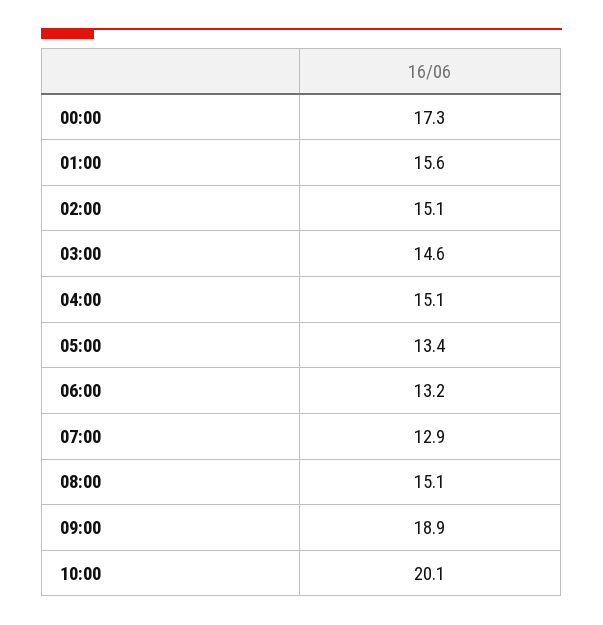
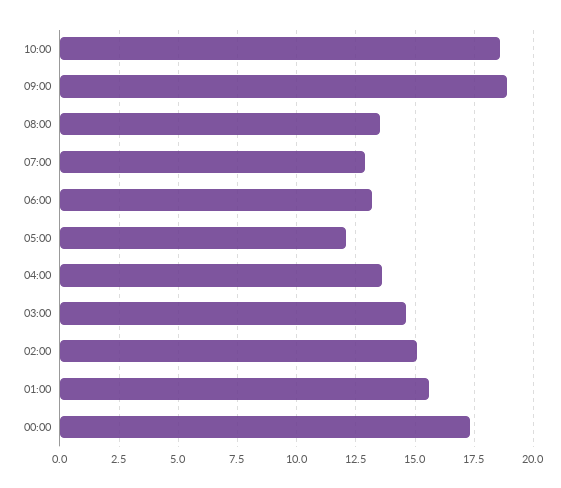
  {
    "00:00": 17.3,
    "01:00": 15.6,
    "02:00": 15.1,
    "03:00": 14.6,
-   "04:00": 15.1,
+   "04:00": 13.5,
-   "05:00": 13.4,
+   "05:00": 12,
    "06:00": 13.2,
    "07:00": 12.9,
-   "08:00": 15.1,
+   "08:00": 13.5,
    "09:00": 18.9,
-   "10:00": 20.1
+   "10:00": 18.5
  }

